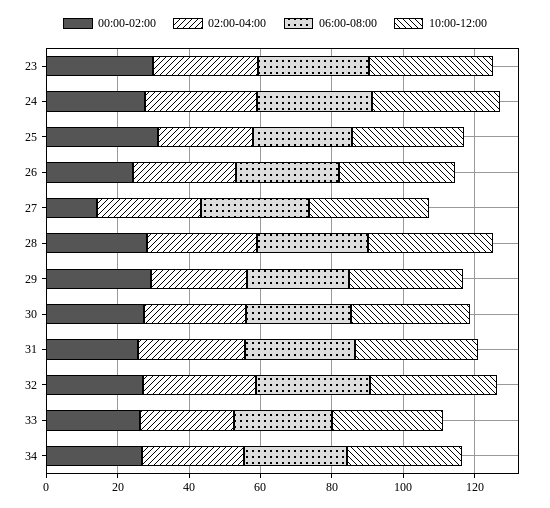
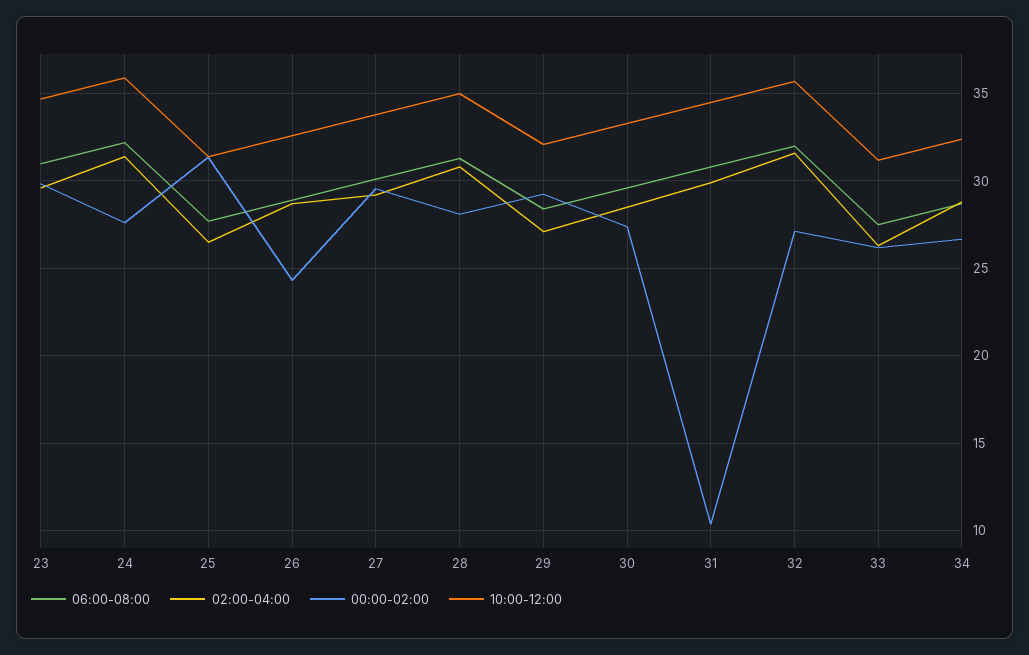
  {
    "00:00-02:00": {
      "23": 30,
      "24": 27.5,
      "25": 31.5,
      "26": 24.5,
-     "27": 15,
+     "27": 29.5,
      "28": 28,
      "29": 29,
      "30": 27.5,
-     "31": 25,
+     "31": 10.5,
      "32": 27,
      "33": 26,
      "34": 26.5
    },
    "02:00-04:00": {
      "23": 29.5,
      "24": 31.5,
      "25": 26.5,
      "26": 28.5,
      "27": 29,
      "28": 31,
      "29": 27,
      "30": 28.5,
      "31": 30,
      "32": 31.5,
      "33": 26.5,
      "34": 29
    },
    "06:00-08:00": {
      "23": 31,
      "24": 32,
      "25": 27.5,
      "26": 29,
      "27": 30,
      "28": 31.5,
      "29": 28.5,
      "30": 29.5,
      "31": 31,
      "32": 32,
      "33": 27.5,
      "34": 28.5
    },
    "10:00-12:00": {
      "23": 34.5,
      "24": 36,
      "25": 31.5,
      "26": 32.5,
      "27": 34,
      "28": 35,
      "29": 32,
      "30": 33.5,
      "31": 34.5,
      "32": 35.5,
      "33": 31,
      "34": 32.5
    }
  }

